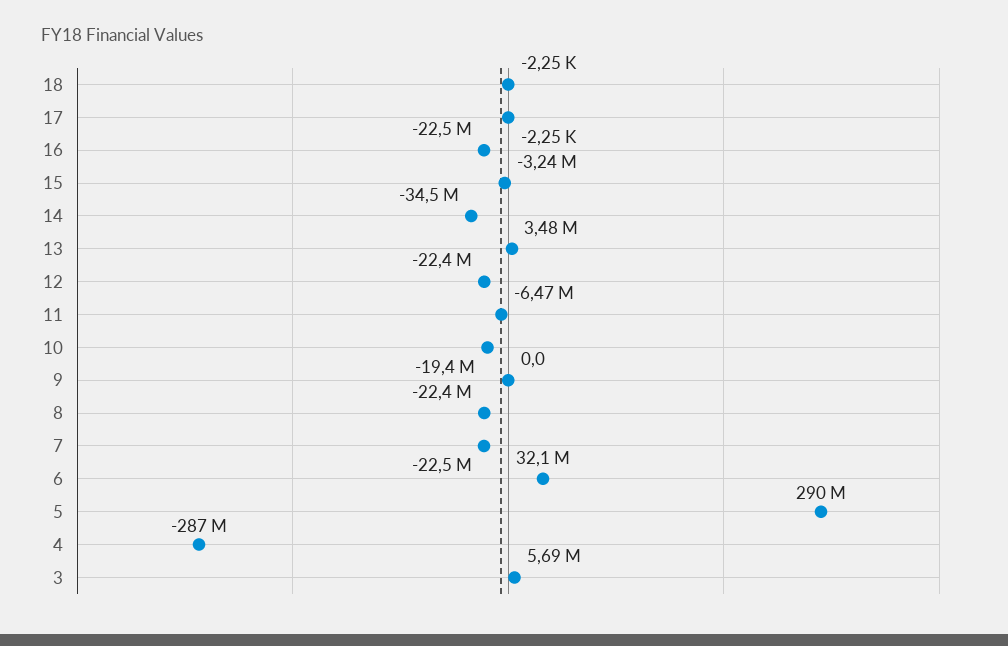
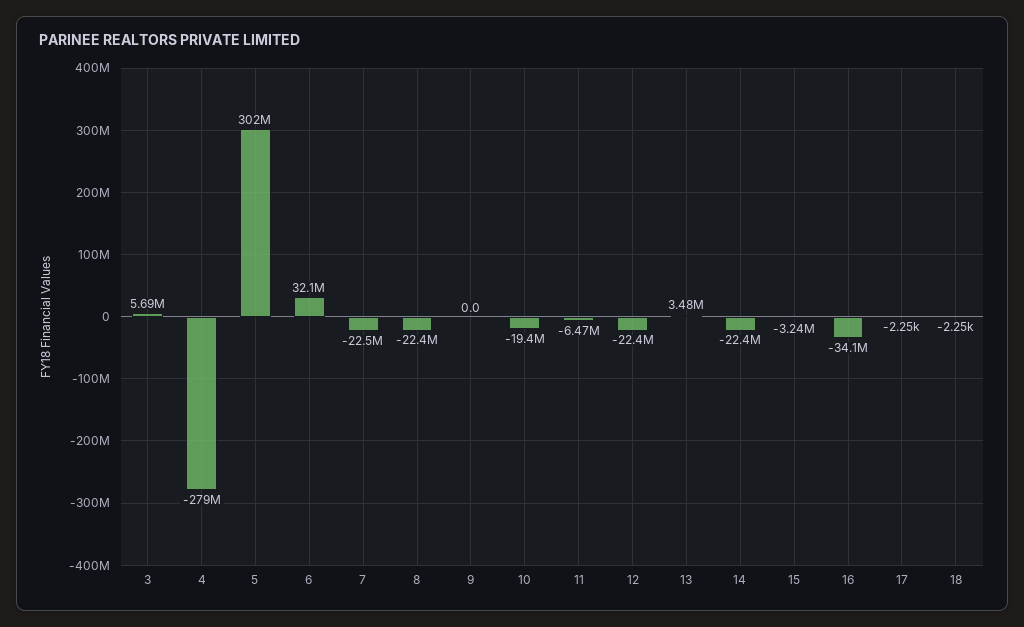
  {
    "18": -2250,
    "17": -2250,
-   "16": -22500000,
+   "16": -34100000,
    "15": -3240000,
-   "14": -34500000,
+   "14": -22400000,
    "13": 3480000,
    "12": -22400000,
    "11": -6470000,
    "10": -19400000,
    "9": 0,
    "8": -22400000,
    "7": -22500000,
    "6": 32100000,
-   "5": 290000000,
+   "5": 302000000,
-   "4": -287000000,
+   "4": -279000000,
    "3": 5690000
  }

